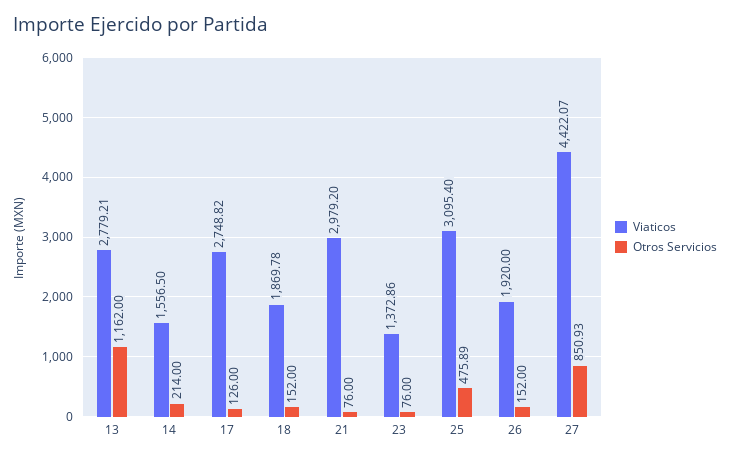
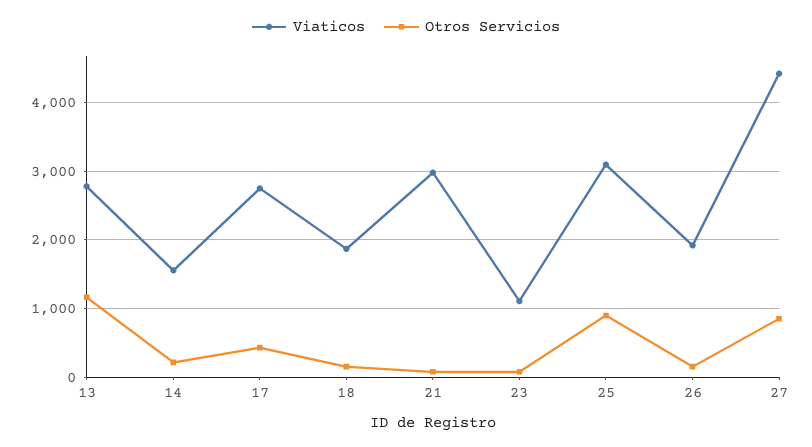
  {
    "Viaticos": {
      "13": 2779.21,
      "14": 1556.5,
      "17": 2748.82,
      "18": 1869.78,
      "21": 2979.2,
-     "23": 1372.86,
+     "23": 1100,
      "25": 3095.4,
      "26": 1920,
      "27": 4422.07
    },
    "Otros Servicios": {
      "13": 1162,
      "14": 214,
-     "17": 126,
+     "17": 400,
      "18": 152,
      "21": 76,
      "23": 76,
-     "25": 475.89,
+     "25": 900,
      "26": 152,
      "27": 850.93
    }
  }

